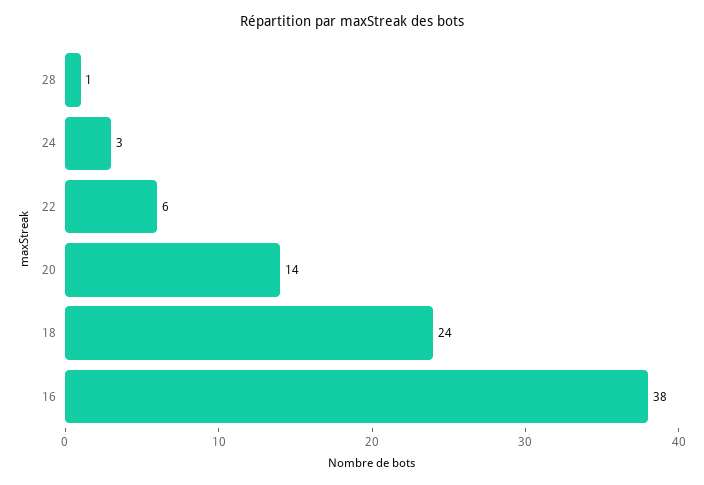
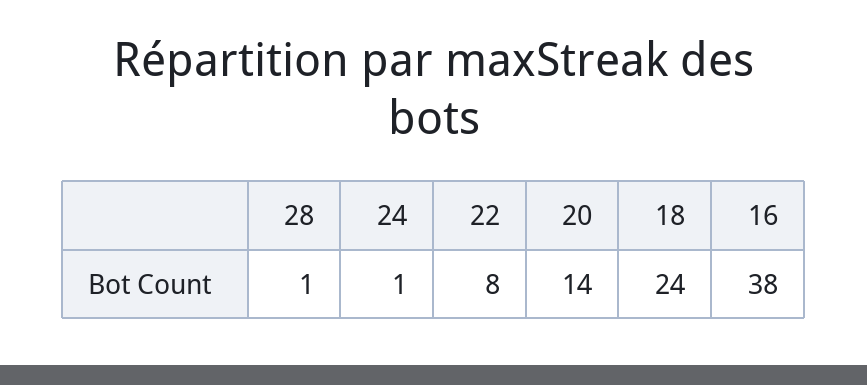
  {
    "28": 1,
-   "24": 3,
+   "24": 1,
-   "22": 6,
+   "22": 8,
    "20": 14,
    "18": 24,
    "16": 38
  }

